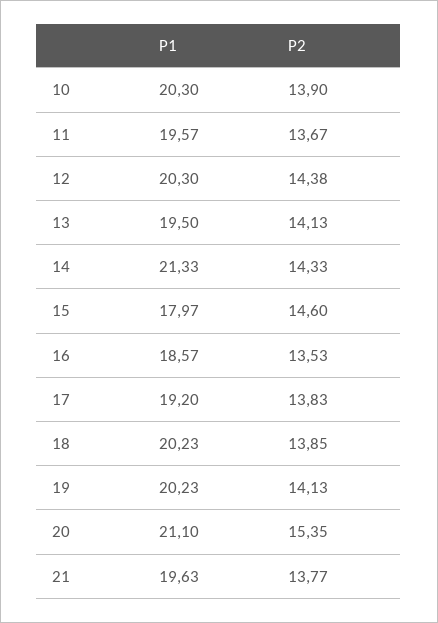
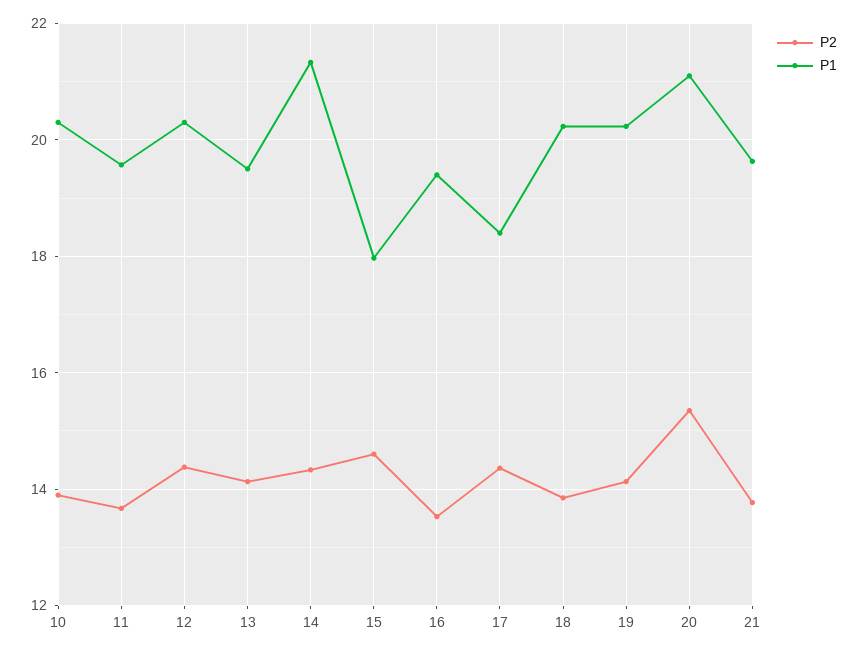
  {
    "P1": {
      "10": 20.3,
      "11": 19.57,
      "12": 20.3,
      "13": 19.5,
      "14": 21.33,
      "15": 17.97,
-     "16": 18.57,
+     "16": 19.4,
-     "17": 19.2,
+     "17": 18.4,
      "18": 20.23,
      "19": 20.23,
      "20": 21.1,
      "21": 19.63
    },
    "P2": {
      "10": 13.9,
      "11": 13.67,
      "12": 14.38,
      "13": 14.13,
      "14": 14.33,
      "15": 14.6,
      "16": 13.53,
-     "17": 13.83,
+     "17": 14.4,
      "18": 13.85,
      "19": 14.13,
      "20": 15.35,
      "21": 13.77
    }
  }

